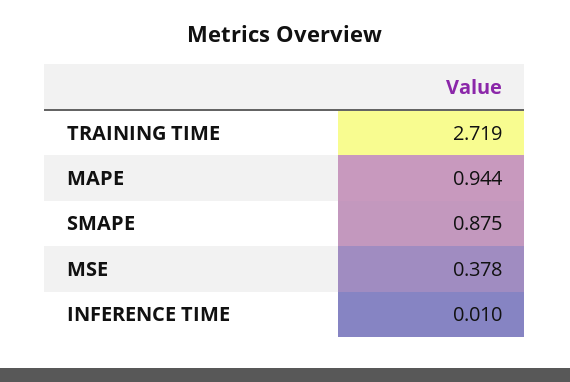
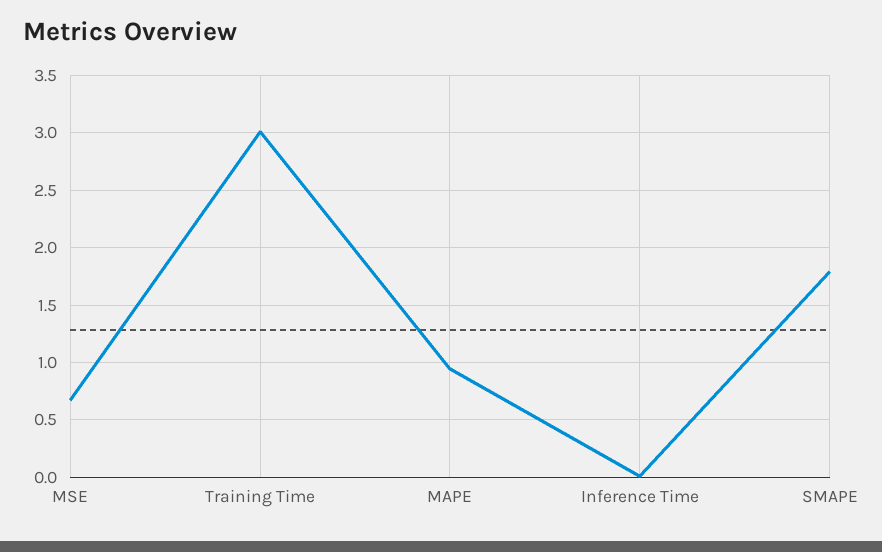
  {
-   "TRAINING TIME": 2.719,
+   "TRAINING TIME": 3,
    "MAPE": 0.944,
-   "SMAPE": 0.875,
+   "SMAPE": 1.8,
-   "MSE": 0.378,
+   "MSE": 0.7,
    "INFERENCE TIME": 0.01
  }

